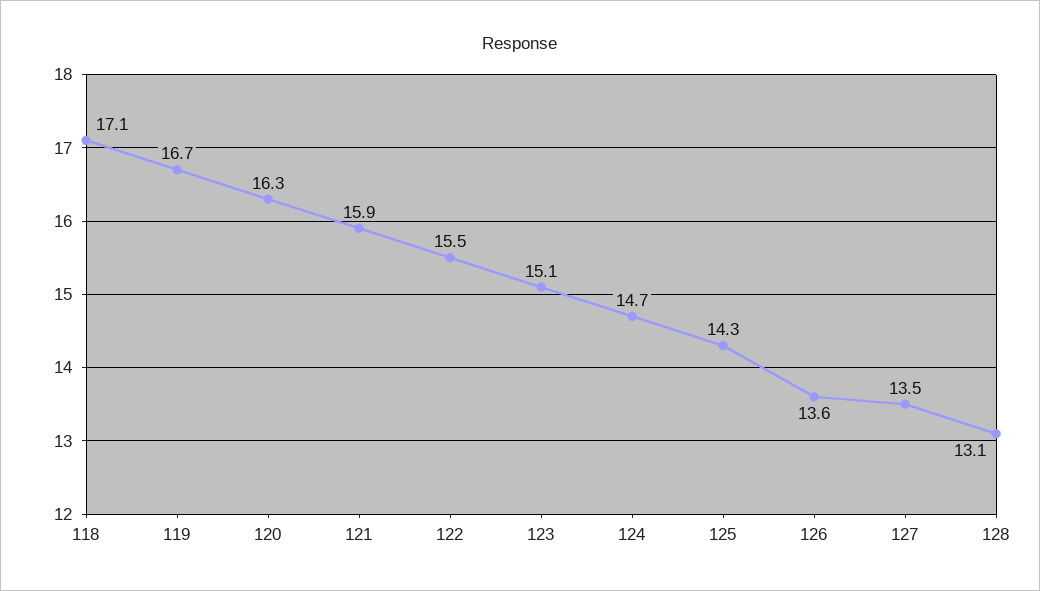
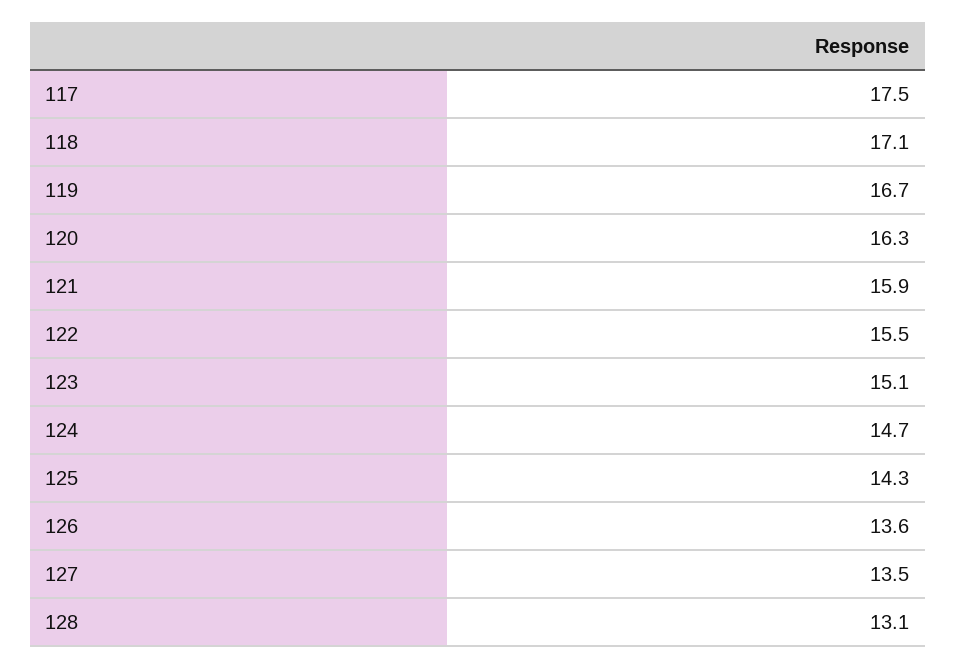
  {
    "118": 17.1,
    "119": 16.7,
    "120": 16.3,
    "121": 15.9,
    "122": 15.5,
    "123": 15.1,
    "124": 14.7,
    "125": 14.3,
    "126": 13.6,
    "127": 13.5,
-   "128": 13.1
+   "128": 13.1,
+   "117": 17.5
  }

